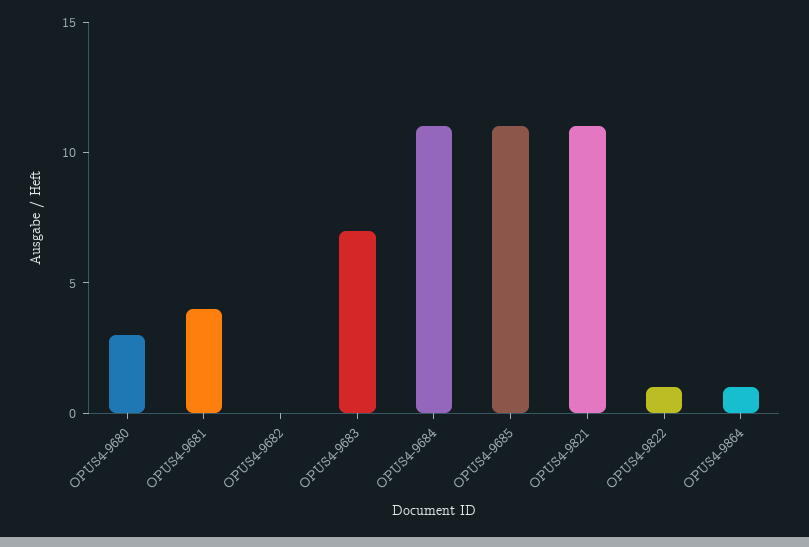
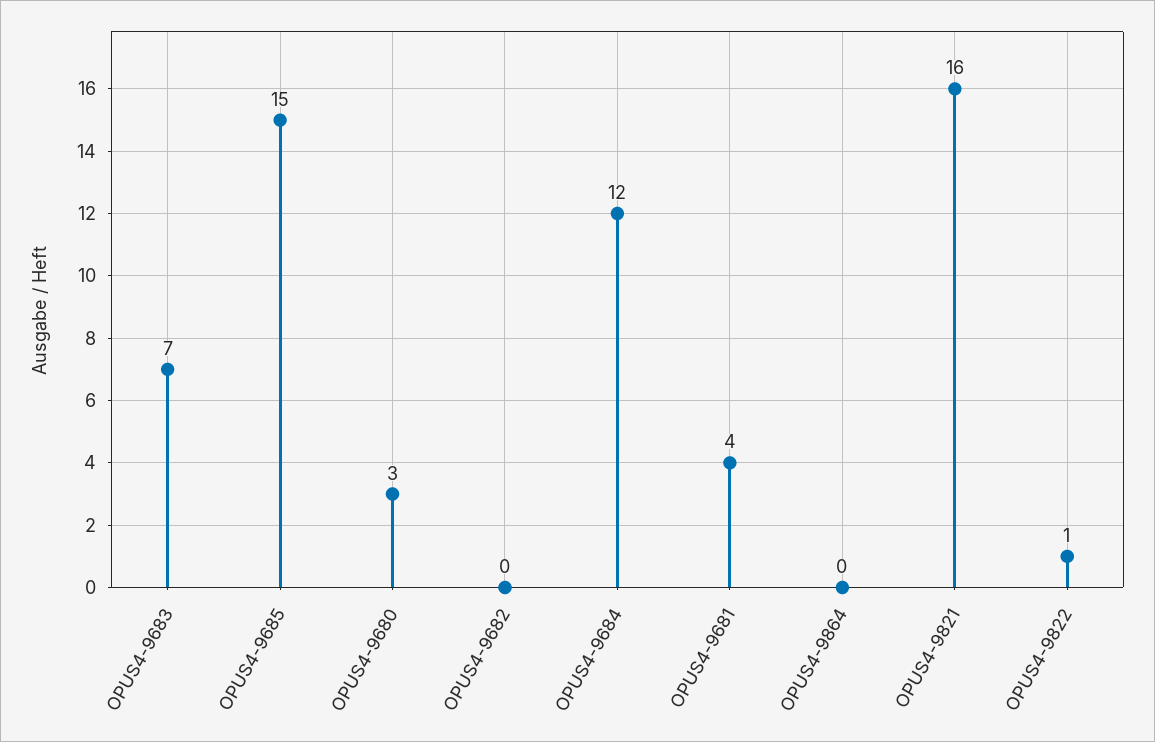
  {
    "OPUS4-9680": 3,
    "OPUS4-9681": 4,
    "OPUS4-9682": 0,
    "OPUS4-9683": 7,
-   "OPUS4-9684": 11,
+   "OPUS4-9684": 12,
-   "OPUS4-9685": 11,
+   "OPUS4-9685": 15,
-   "OPUS4-9821": 11,
+   "OPUS4-9821": 16,
    "OPUS4-9822": 1,
-   "OPUS4-9864": 1
+   "OPUS4-9864": 0
  }

